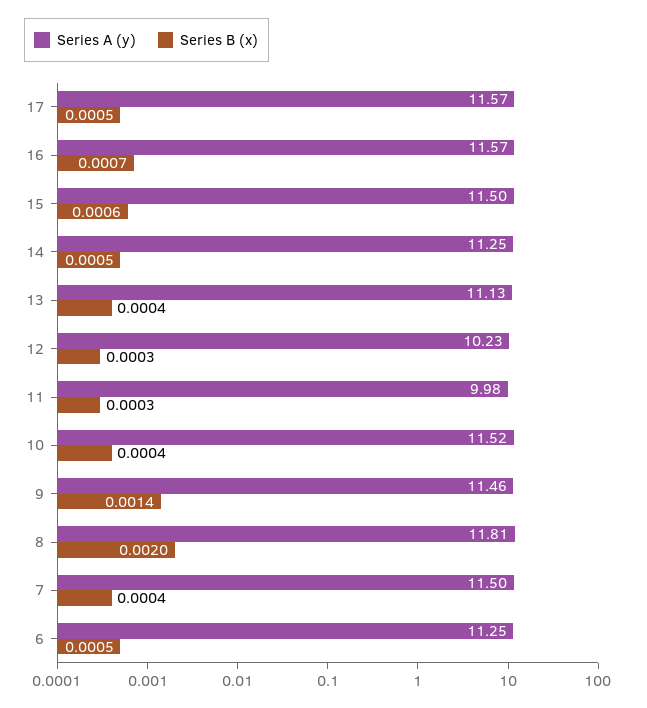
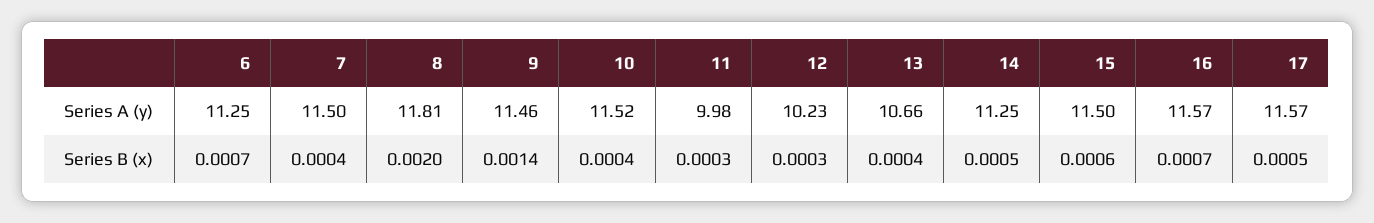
  {
    "Series A (y)": {
      "17": 11.57,
      "16": 11.57,
      "15": 11.5,
      "14": 11.25,
-     "13": 11.13,
+     "13": 10.66,
      "12": 10.23,
      "11": 9.98,
      "10": 11.52,
      "9": 11.46,
      "8": 11.81,
      "7": 11.5,
      "6": 11.25
    },
    "Series B (x)": {
      "17": 0.0005,
      "16": 0.0007,
      "15": 0.0006,
      "14": 0.0005,
      "13": 0.0004,
      "12": 0.0003,
      "11": 0.0003,
      "10": 0.0004,
      "9": 0.0014,
      "8": 0.002,
      "7": 0.0004,
-     "6": 0.0005
+     "6": 0.0007
    }
  }

